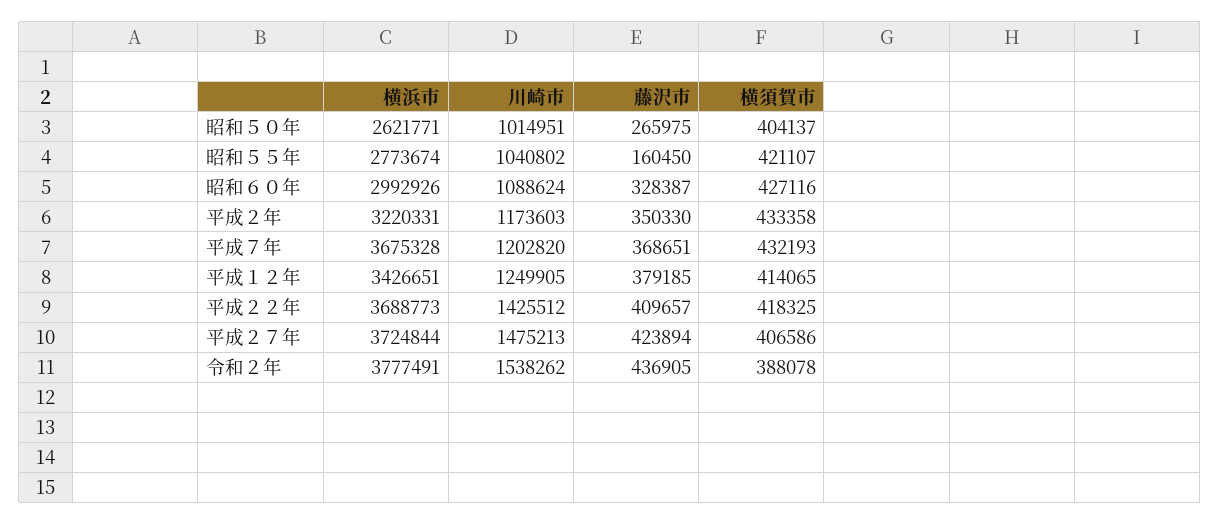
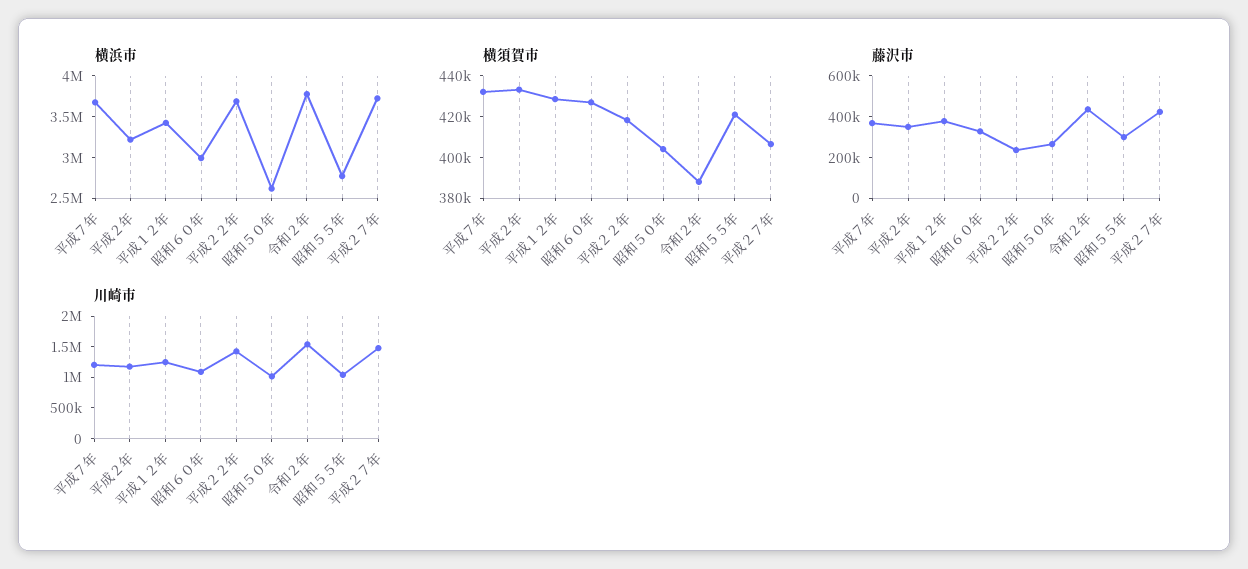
  {
    "横浜市": {
      "昭和５０年": 2621771,
      "昭和５５年": 2773674,
      "昭和６０年": 2992926,
      "平成２年": 3220331,
      "平成７年": 3675328,
      "平成１２年": 3426651,
      "平成２２年": 3688773,
      "平成２７年": 3724844,
      "令和２年": 3777491
    },
    "川崎市": {
      "昭和５０年": 1014951,
      "昭和５５年": 1040802,
      "昭和６０年": 1088624,
      "平成２年": 1173603,
      "平成７年": 1202820,
      "平成１２年": 1249905,
      "平成２２年": 1425512,
      "平成２７年": 1475213,
      "令和２年": 1538262
    },
    "藤沢市": {
      "昭和５０年": 265975,
-     "昭和５５年": 160450,
+     "昭和５５年": 300000,
      "昭和６０年": 328387,
      "平成２年": 350330,
      "平成７年": 368651,
      "平成１２年": 379185,
-     "平成２２年": 409657,
+     "平成２２年": 250000,
      "平成２７年": 423894,
      "令和２年": 436905
    },
    "横須賀市": {
      "昭和５０年": 404137,
      "昭和５５年": 421107,
      "昭和６０年": 427116,
      "平成２年": 433358,
      "平成７年": 432193,
-     "平成１２年": 414065,
+     "平成１２年": 430000,
      "平成２２年": 418325,
      "平成２７年": 406586,
      "令和２年": 388078
    }
  }

